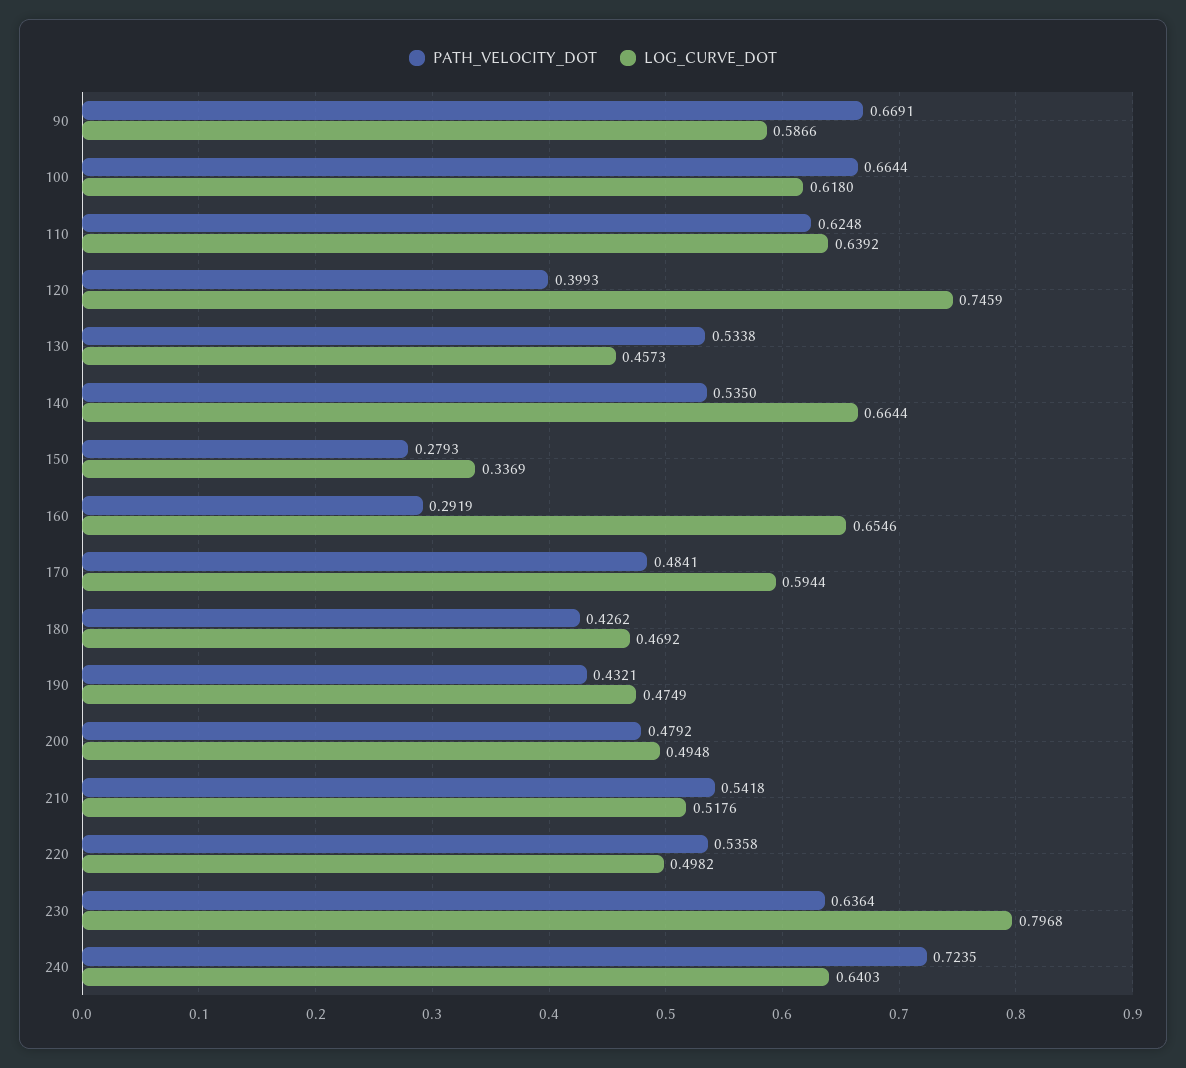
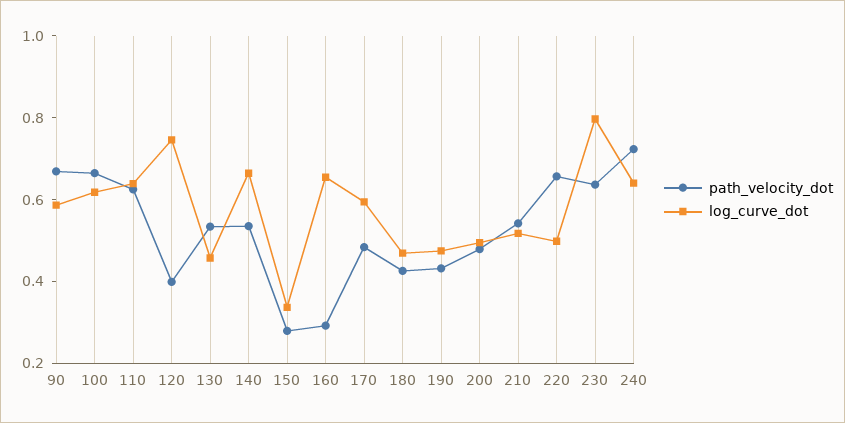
  {
    "PATH_VELOCITY_DOT": {
      "90": 0.6691,
      "100": 0.6644,
      "110": 0.6248,
      "120": 0.3993,
      "130": 0.5338,
      "140": 0.535,
      "150": 0.2793,
      "160": 0.2919,
      "170": 0.4841,
      "180": 0.4262,
      "190": 0.4321,
      "200": 0.4792,
      "210": 0.5418,
-     "220": 0.5358,
+     "220": 0.65,
      "230": 0.6364,
      "240": 0.7235
    },
    "LOG_CURVE_DOT": {
      "90": 0.5866,
      "100": 0.618,
      "110": 0.6392,
      "120": 0.7459,
      "130": 0.4573,
      "140": 0.6644,
      "150": 0.3369,
      "160": 0.6546,
      "170": 0.5944,
      "180": 0.4692,
      "190": 0.4749,
      "200": 0.4948,
      "210": 0.5176,
      "220": 0.4982,
      "230": 0.7968,
      "240": 0.6403
    }
  }

